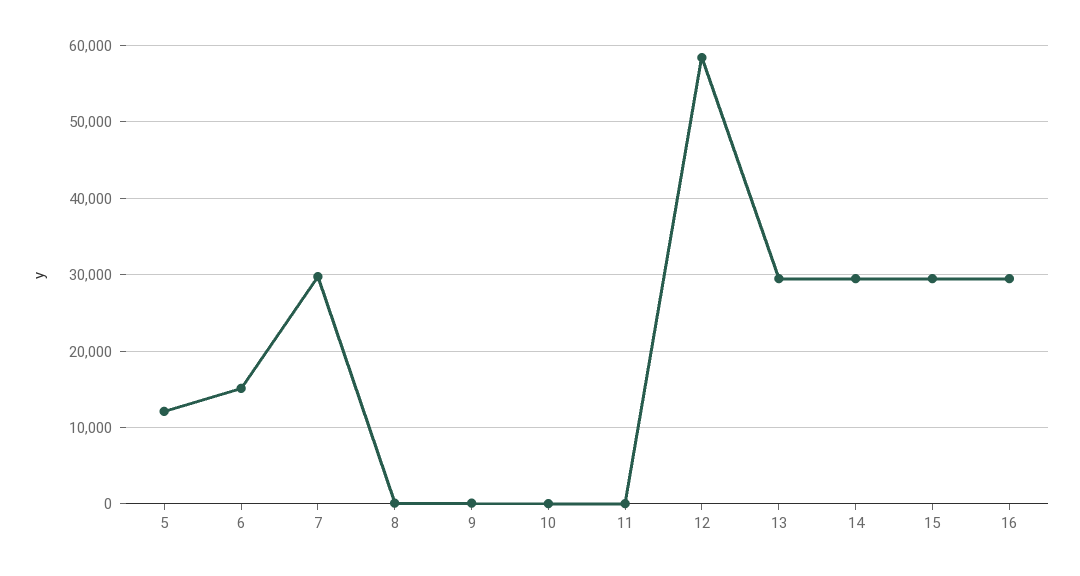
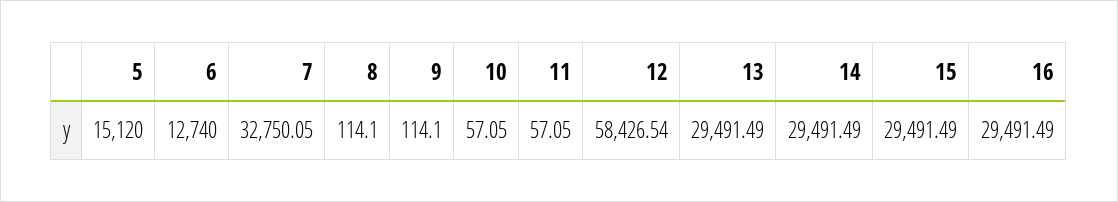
  {
-   "5": 12000,
+   "5": 15120,
-   "6": 15000,
+   "6": 12740,
-   "7": 30000,
+   "7": 32750.05,
    "8": 114.1,
    "9": 114.1,
    "10": 57.05,
    "11": 57.05,
    "12": 58426.54,
    "13": 29491.49,
    "14": 29491.49,
    "15": 29491.49,
    "16": 29491.49
  }

